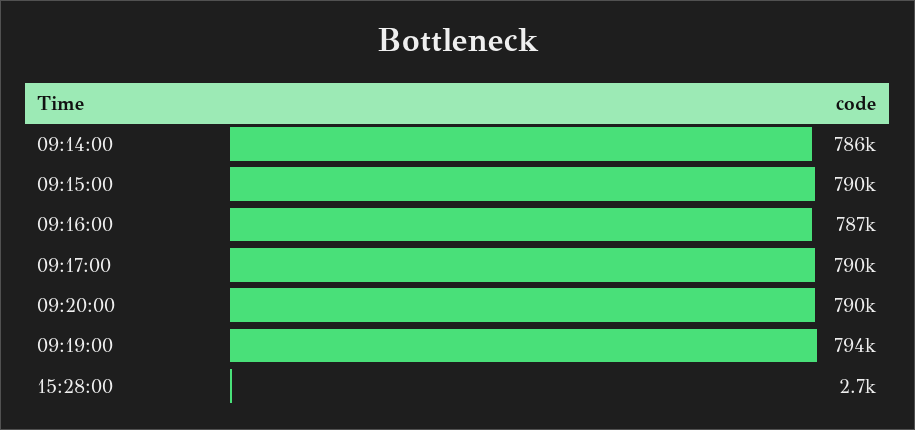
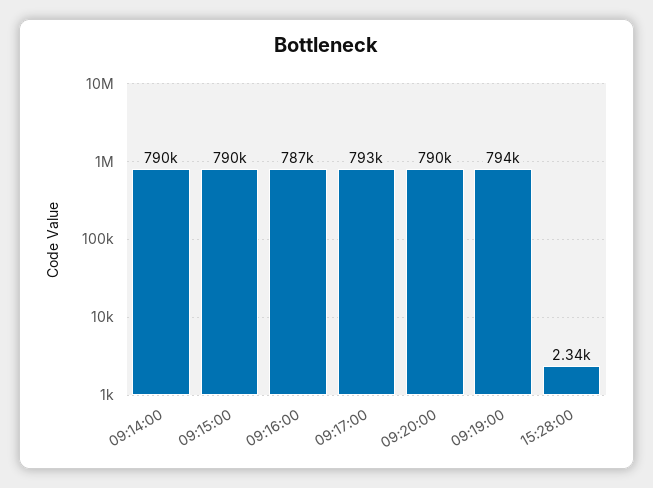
  {
-   "09:14:00": 786000,
+   "09:14:00": 790000,
    "09:15:00": 790000,
    "09:16:00": 787000,
-   "09:17:00": 790000,
+   "09:17:00": 793000,
    "09:20:00": 790000,
    "09:19:00": 794000,
-   "15:28:00": 2700
+   "15:28:00": 2340
  }

